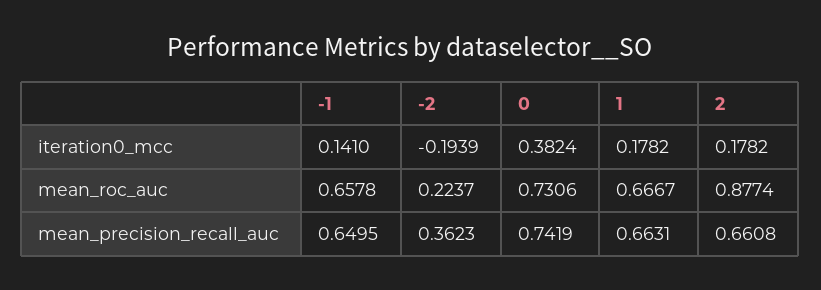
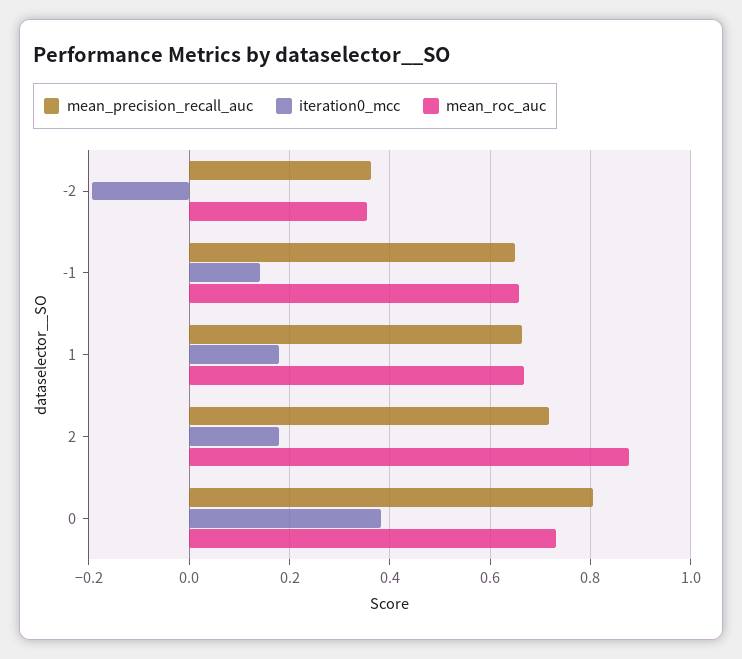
  {
    "iteration0_mcc": {
      "-1": 0.141,
      "-2": -0.1939,
      "0": 0.3824,
      "1": 0.1782,
      "2": 0.1782
    },
    "mean_roc_auc": {
      "-1": 0.6578,
-     "-2": 0.2237,
+     "-2": 0.36,
      "0": 0.7306,
      "1": 0.6667,
      "2": 0.8774
    },
    "mean_precision_recall_auc": {
      "-1": 0.6495,
      "-2": 0.3623,
-     "0": 0.7419,
+     "0": 0.8,
      "1": 0.6631,
-     "2": 0.6608
+     "2": 0.72
    }
  }

